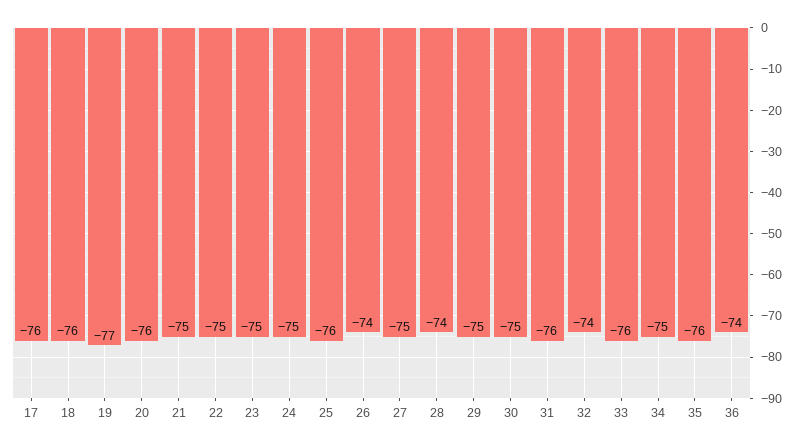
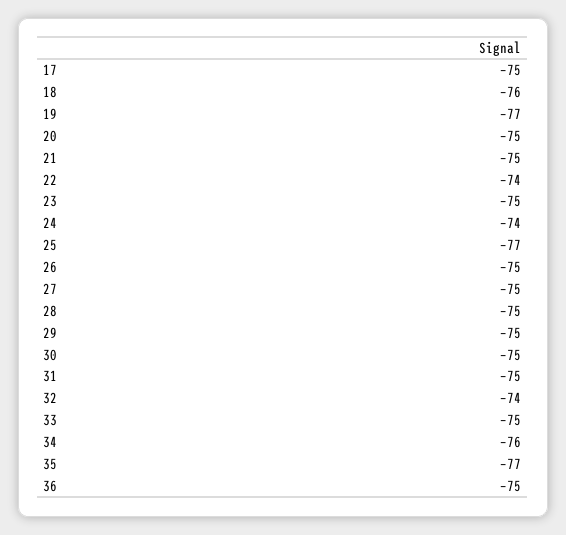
  {
-   "17": -76,
+   "17": -75,
    "18": -76,
    "19": -77,
-   "20": -76,
+   "20": -75,
    "21": -75,
-   "22": -75,
+   "22": -74,
    "23": -75,
-   "24": -75,
+   "24": -74,
-   "25": -76,
+   "25": -77,
-   "26": -74,
+   "26": -75,
    "27": -75,
-   "28": -74,
+   "28": -75,
    "29": -75,
    "30": -75,
-   "31": -76,
+   "31": -75,
    "32": -74,
-   "33": -76,
+   "33": -75,
-   "34": -75,
+   "34": -76,
-   "35": -76,
+   "35": -77,
-   "36": -74
+   "36": -75
  }

